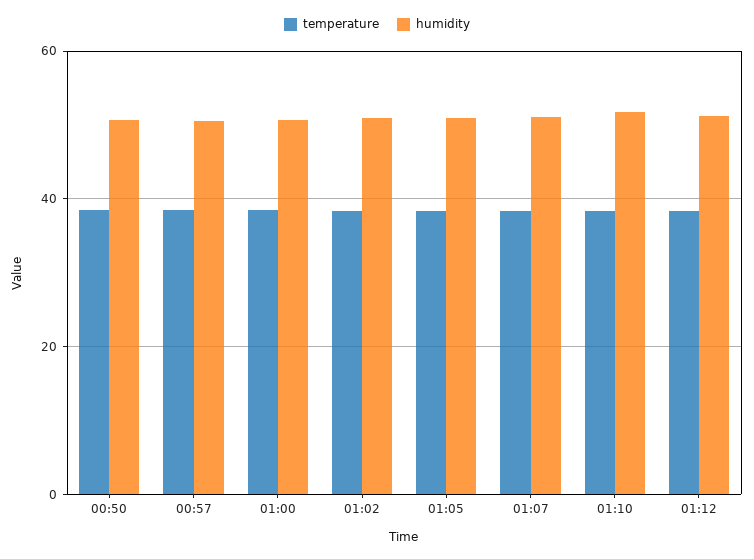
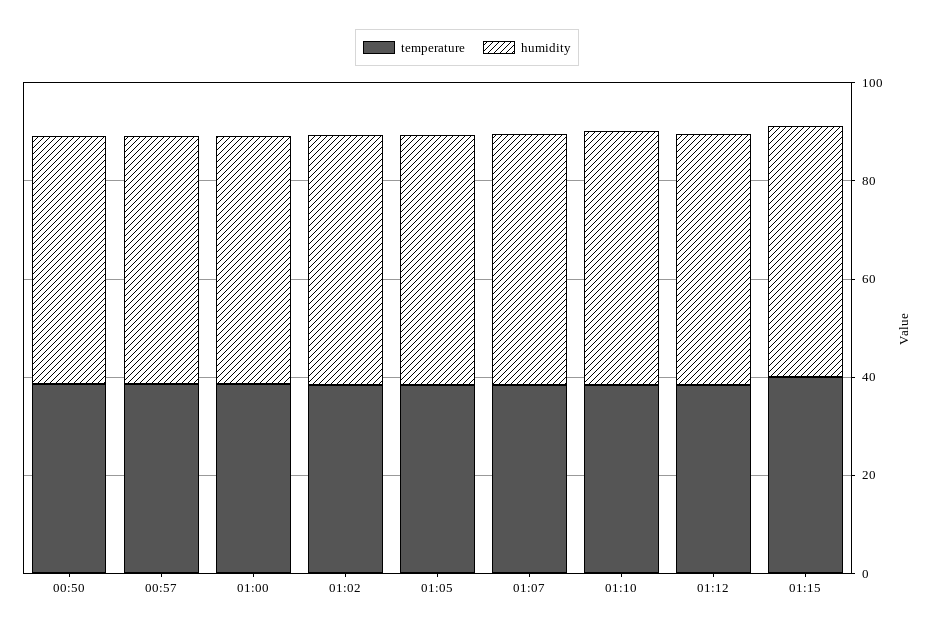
  {
    "temperature": {
      "00:50": 38,
      "00:57": 38,
      "01:00": 38,
      "01:02": 38,
      "01:05": 38,
      "01:07": 38,
      "01:10": 38,
-     "01:12": 38
+     "01:12": 38,
+     "01:15": 40
    },
    "humidity": {
      "00:50": 50,
      "00:57": 50,
      "01:00": 50,
      "01:02": 50,
      "01:05": 52,
      "01:07": 52,
      "01:10": 52,
-     "01:12": 52
+     "01:12": 52,
+     "01:15": 50
    }
  }

